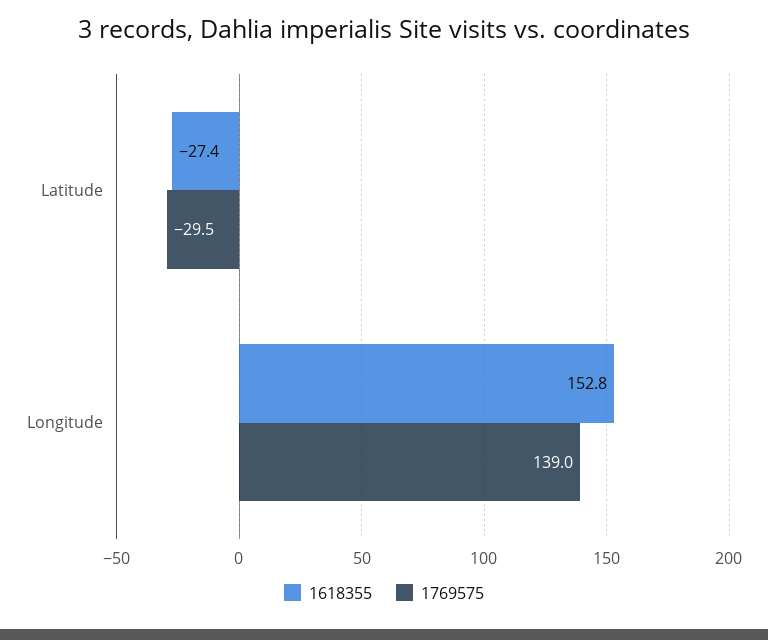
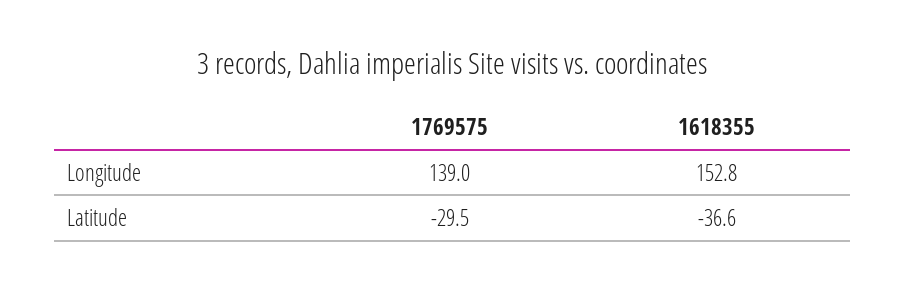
  {
    "1618355": {
-     "Latitude": -27.4,
+     "Latitude": -36.6,
      "Longitude": 152.8
    },
    "1769575": {
      "Latitude": -29.5,
      "Longitude": 139
    }
  }

